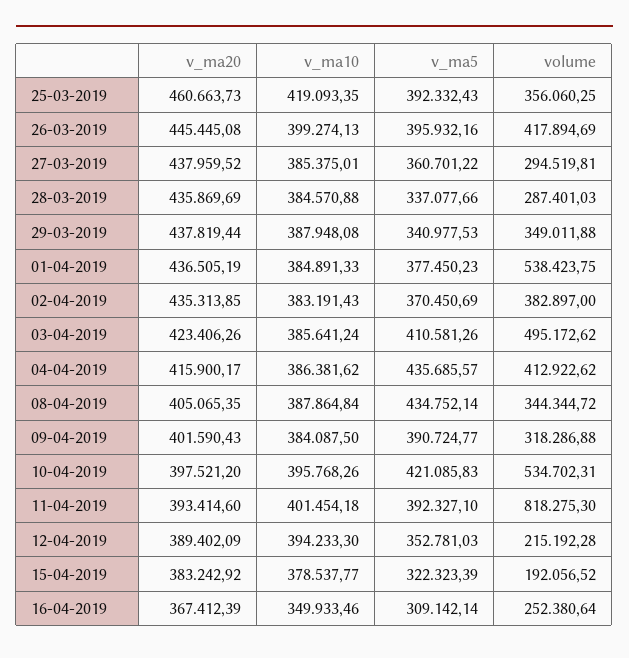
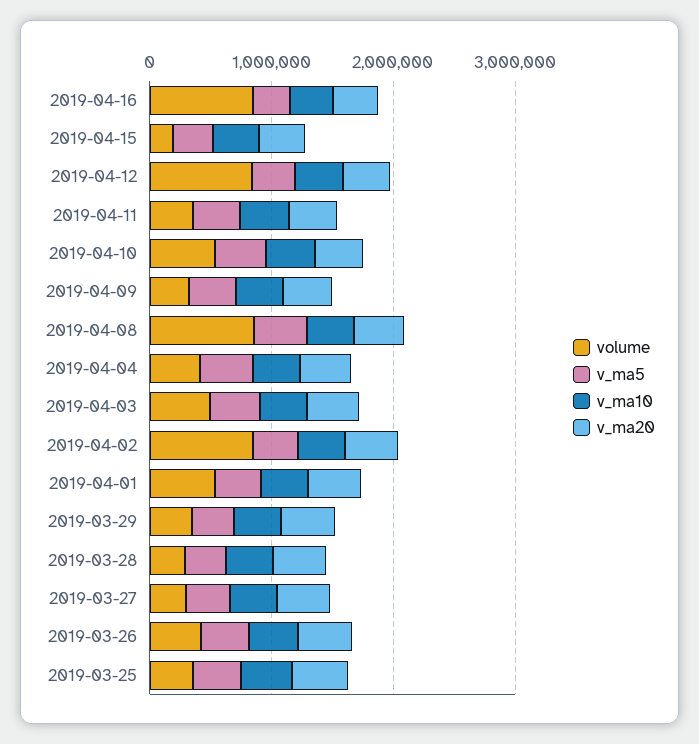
  {
    "v_ma20": {
      "25-03-2019": 460663.73,
      "26-03-2019": 445445.08,
      "27-03-2019": 437959.52,
      "28-03-2019": 435869.69,
      "29-03-2019": 437819.44,
      "01-04-2019": 436505.19,
      "02-04-2019": 435313.85,
      "03-04-2019": 423406.26,
      "04-04-2019": 415900.17,
      "08-04-2019": 405065.35,
      "09-04-2019": 401590.43,
      "10-04-2019": 397521.2,
      "11-04-2019": 393414.6,
      "12-04-2019": 389402.09,
      "15-04-2019": 383242.92,
      "16-04-2019": 367412.39
    },
    "v_ma10": {
      "25-03-2019": 419093.35,
      "26-03-2019": 399274.13,
      "27-03-2019": 385375.01,
      "28-03-2019": 384570.88,
      "29-03-2019": 387948.08,
      "01-04-2019": 384891.33,
      "02-04-2019": 383191.43,
      "03-04-2019": 385641.24,
      "04-04-2019": 386381.62,
      "08-04-2019": 387864.84,
      "09-04-2019": 384087.5,
      "10-04-2019": 395768.26,
      "11-04-2019": 401454.18,
      "12-04-2019": 394233.3,
      "15-04-2019": 378537.77,
      "16-04-2019": 349933.46
    },
    "v_ma5": {
      "25-03-2019": 392332.43,
      "26-03-2019": 395932.16,
      "27-03-2019": 360701.22,
      "28-03-2019": 337077.66,
      "29-03-2019": 340977.53,
      "01-04-2019": 377450.23,
      "02-04-2019": 370450.69,
      "03-04-2019": 410581.26,
      "04-04-2019": 435685.57,
      "08-04-2019": 434752.14,
      "09-04-2019": 390724.77,
      "10-04-2019": 421085.83,
      "11-04-2019": 392327.1,
      "12-04-2019": 352781.03,
      "15-04-2019": 322323.39,
      "16-04-2019": 309142.14
    },
    "volume": {
      "25-03-2019": 356060.25,
      "26-03-2019": 417894.69,
      "27-03-2019": 294519.81,
      "28-03-2019": 287401.03,
      "29-03-2019": 349011.88,
      "01-04-2019": 538423.75,
-     "02-04-2019": 382897,
+     "02-04-2019": 800000,
      "03-04-2019": 495172.62,
      "04-04-2019": 412922.62,
-     "08-04-2019": 344344.72,
+     "08-04-2019": 800000,
      "09-04-2019": 318286.88,
      "10-04-2019": 534702.31,
-     "11-04-2019": 818275.3,
+     "11-04-2019": 400000,
-     "12-04-2019": 215192.28,
+     "12-04-2019": 800000,
      "15-04-2019": 192056.52,
-     "16-04-2019": 252380.64
+     "16-04-2019": 800000
    }
  }

